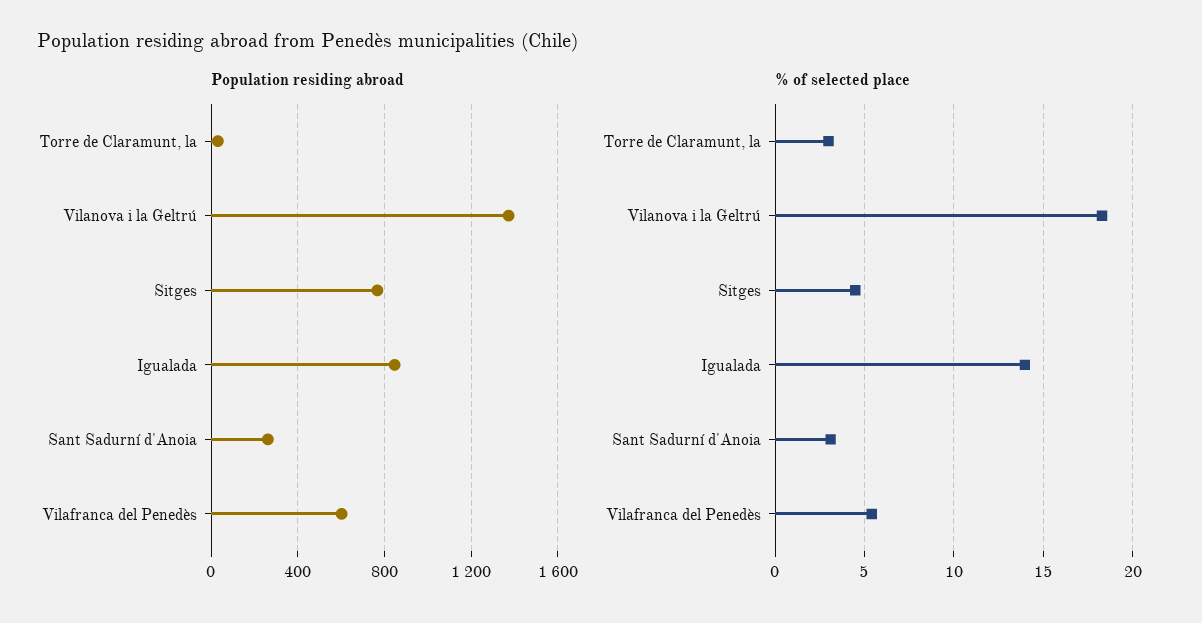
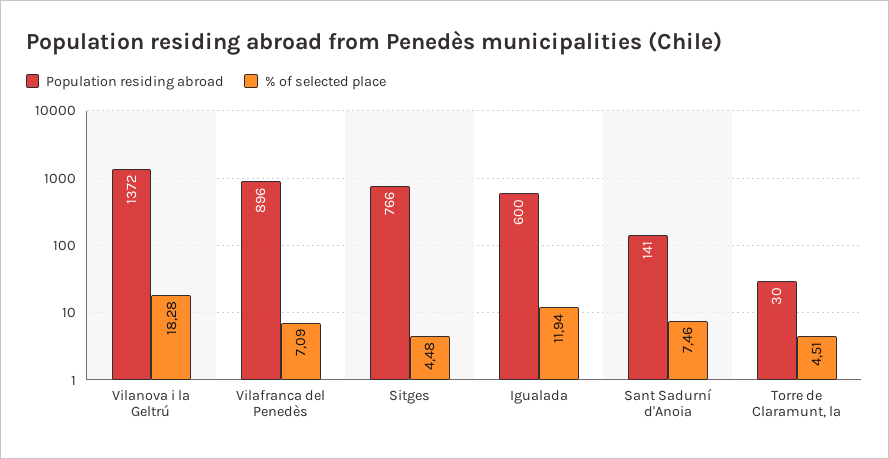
  {
    "Population residing abroad": {
      "Torre de Claramunt, la": 30,
      "Vilanova i la Geltrú": 1372,
      "Sitges": 766,
-     "Igualada": 850,
+     "Igualada": 600,
-     "Sant Sadurní d'Anoia": 250,
+     "Sant Sadurní d'Anoia": 141,
-     "Vilafranca del Penedès": 600
+     "Vilafranca del Penedès": 896
    },
    "% of selected place": {
-     "Torre de Claramunt, la": 3,
+     "Torre de Claramunt, la": 4.51,
      "Vilanova i la Geltrú": 18.28,
      "Sitges": 4.48,
-     "Igualada": 14,
+     "Igualada": 11.94,
-     "Sant Sadurní d'Anoia": 3,
+     "Sant Sadurní d'Anoia": 7.46,
-     "Vilafranca del Penedès": 5.5
+     "Vilafranca del Penedès": 7.09
    }
  }

